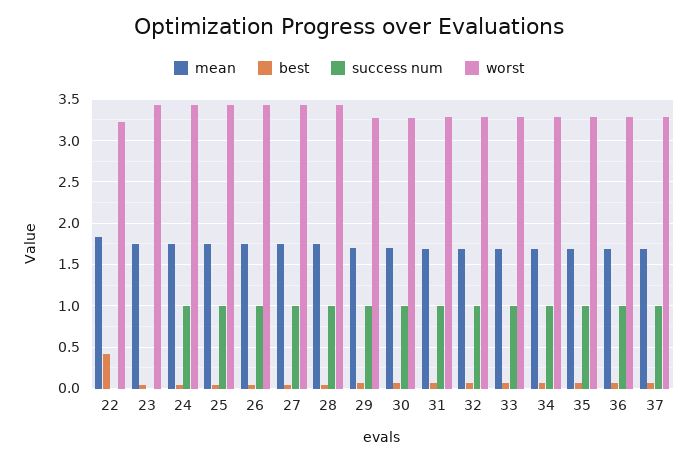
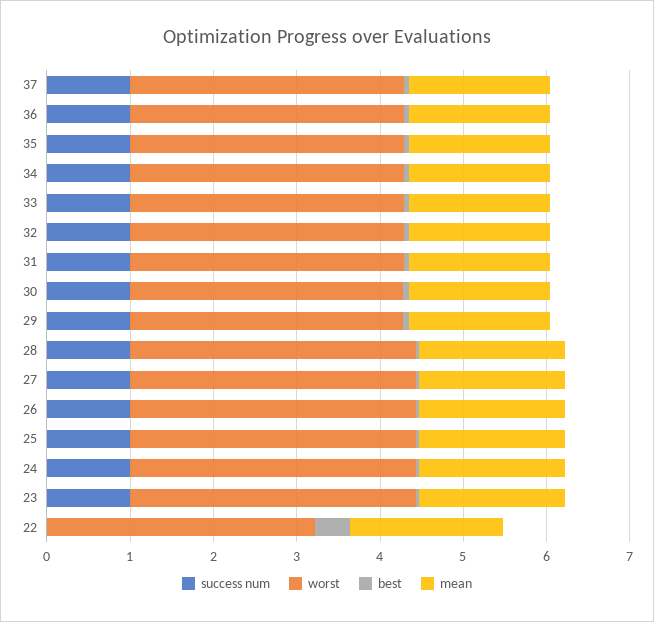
  {
    "mean": {
      "22": 1.8,
      "23": 1.8,
      "24": 1.8,
      "25": 1.8,
      "26": 1.8,
      "27": 1.8,
      "28": 1.8,
      "29": 1.7,
      "30": 1.7,
      "31": 1.7,
      "32": 1.7,
      "33": 1.7,
      "34": 1.7,
      "35": 1.7,
      "36": 1.7,
      "37": 1.7
    },
    "best": {
      "22": 0.4,
      "23": 0,
      "24": 0,
      "25": 0,
      "26": 0,
      "27": 0,
      "28": 0,
      "29": 0.1,
      "30": 0.1,
      "31": 0.1,
      "32": 0.1,
      "33": 0.1,
      "34": 0.1,
      "35": 0.1,
      "36": 0.1,
      "37": 0.1
    },
    "success num": {
      "22": 0,
-     "23": 0,
+     "23": 1,
      "24": 1,
      "25": 1,
      "26": 1,
      "27": 1,
      "28": 1,
      "29": 1,
      "30": 1,
      "31": 1,
      "32": 1,
      "33": 1,
      "34": 1,
      "35": 1,
      "36": 1,
      "37": 1
    },
    "worst": {
      "22": 3.2,
      "23": 3.4,
      "24": 3.4,
      "25": 3.4,
      "26": 3.4,
      "27": 3.4,
      "28": 3.4,
      "29": 3.3,
      "30": 3.3,
      "31": 3.3,
      "32": 3.3,
      "33": 3.3,
      "34": 3.3,
      "35": 3.3,
      "36": 3.3,
      "37": 3.3
    }
  }

